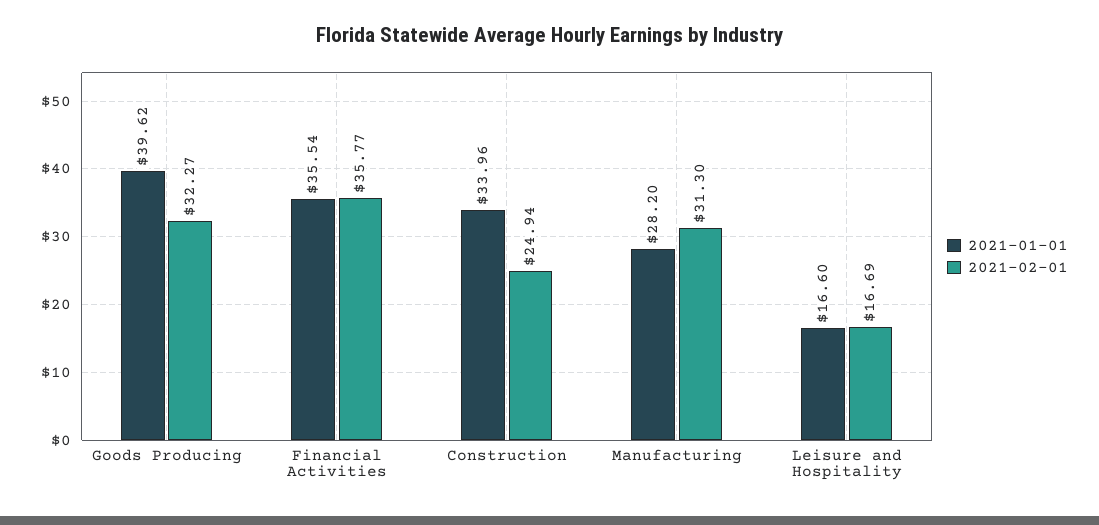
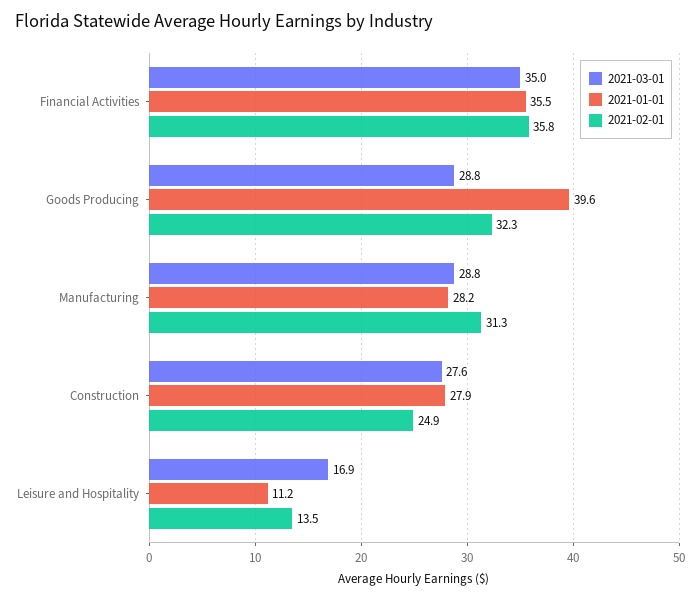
  {
    "2021-01-01": {
      "Goods Producing": 39.62,
      "Financial Activities": 35.54,
-     "Construction": 33.96,
+     "Construction": 27.9,
      "Manufacturing": 28.2,
-     "Leisure and Hospitality": 16.6
+     "Leisure and Hospitality": 11.2
    },
    "2021-02-01": {
      "Goods Producing": 32.27,
      "Financial Activities": 35.77,
      "Construction": 24.94,
      "Manufacturing": 31.3,
-     "Leisure and Hospitality": 16.69
+     "Leisure and Hospitality": 13.5
-   }
+   },
+   "2021-03-01": {
+     "Financial Activities": 35,
+     "Goods Producing": 28.8,
+     "Manufacturing": 28.8,
+     "Construction": 27.6,
+     "Leisure and Hospitality": 16.9
+   }
  }

